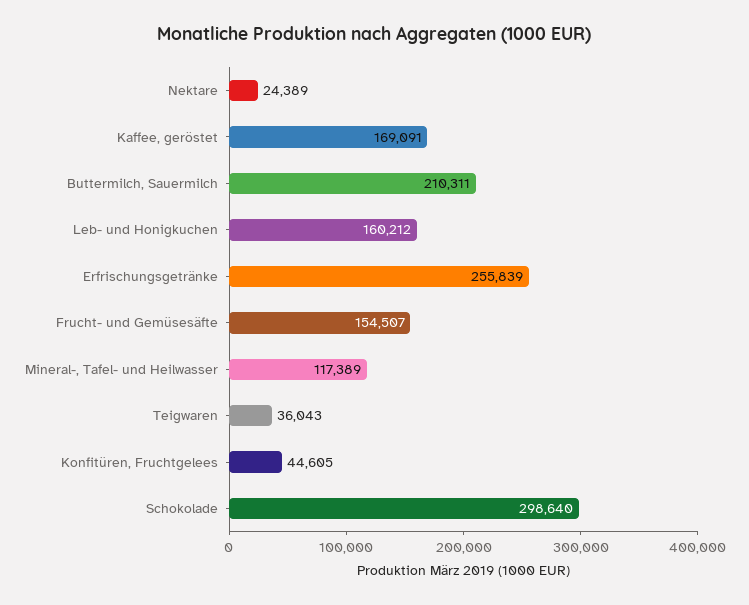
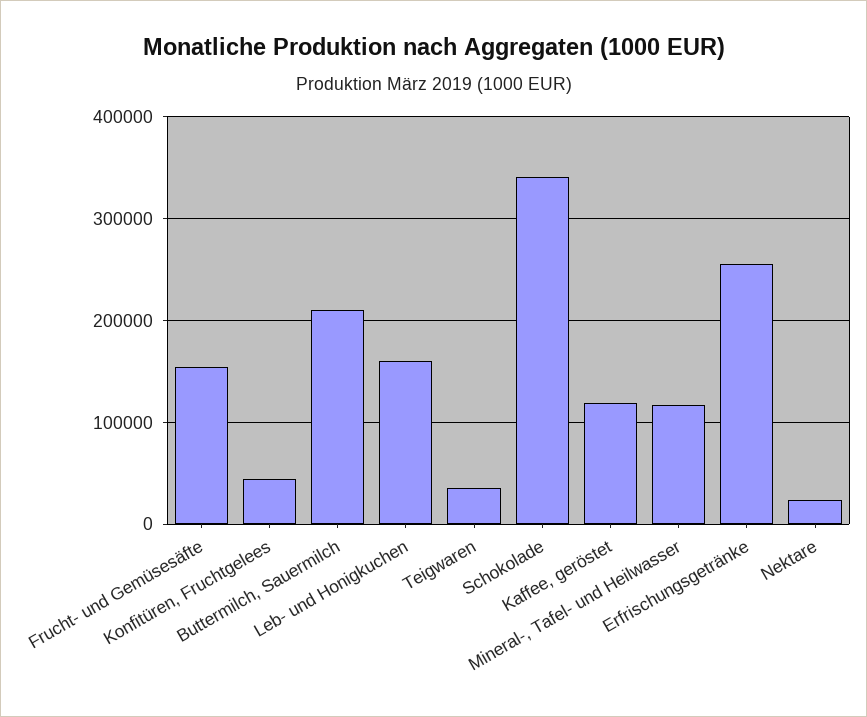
  {
    "Nektare": 24389,
-   "Kaffee, geröstet": 169091,
+   "Kaffee, geröstet": 120000,
    "Buttermilch, Sauermilch": 210311,
    "Leb- und Honigkuchen": 160212,
    "Erfrischungsgetränke": 255839,
    "Frucht- und Gemüsesäfte": 154507,
    "Mineral-, Tafel- und Heilwasser": 117389,
    "Teigwaren": 36043,
    "Konfitüren, Fruchtgelees": 44605,
-   "Schokolade": 298640
+   "Schokolade": 340000
  }

